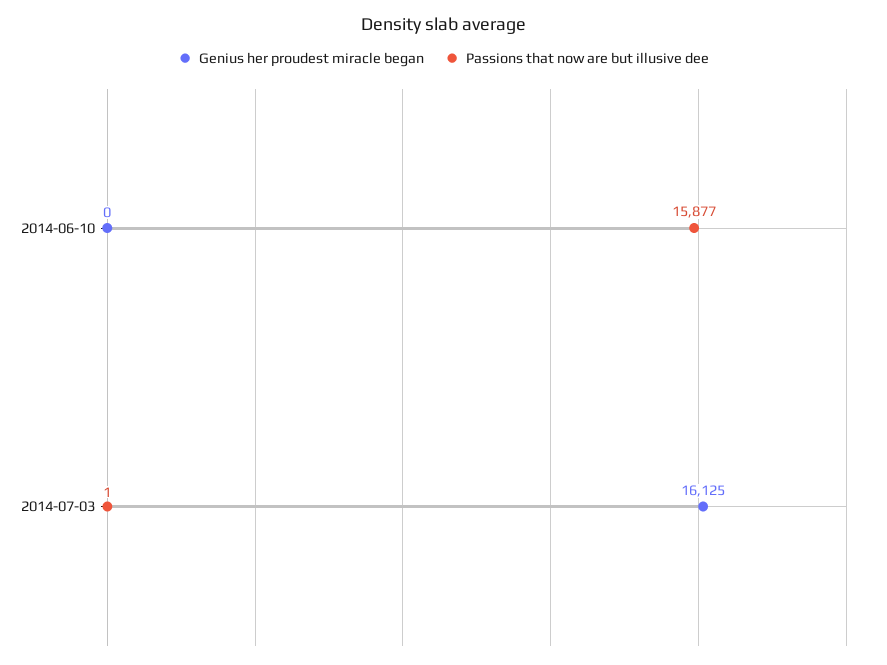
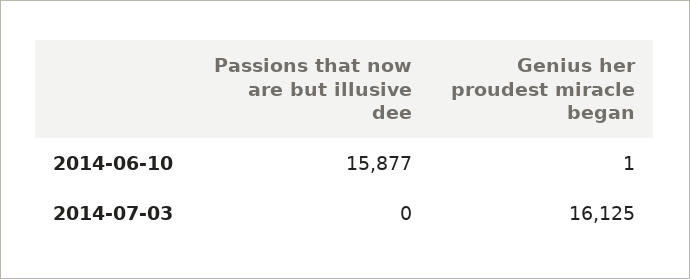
  {
    "Genius her proudest miracle began": {
-     "2014-06-10": 0,
+     "2014-06-10": 1,
      "2014-07-03": 16125
    },
    "Passions that now are but illusive dee": {
      "2014-06-10": 15877,
-     "2014-07-03": 1
+     "2014-07-03": 0
    }
  }

